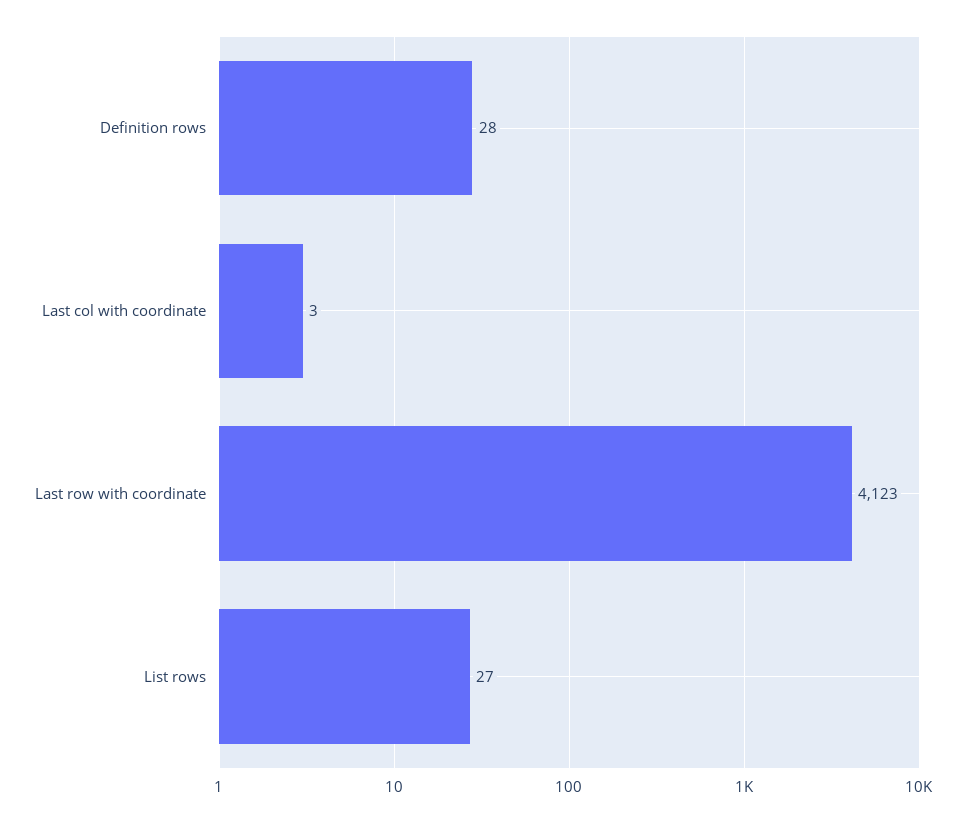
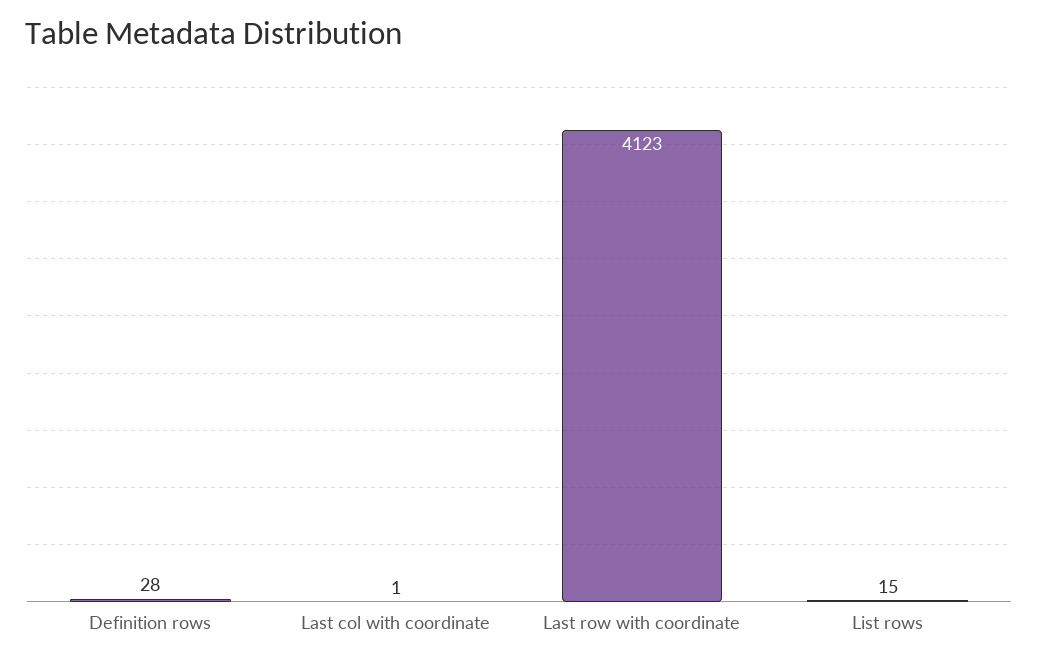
  {
    "Definition rows": 28,
-   "Last col with coordinate": 3,
+   "Last col with coordinate": 1,
    "Last row with coordinate": 4123,
-   "List rows": 27
+   "List rows": 15
  }

